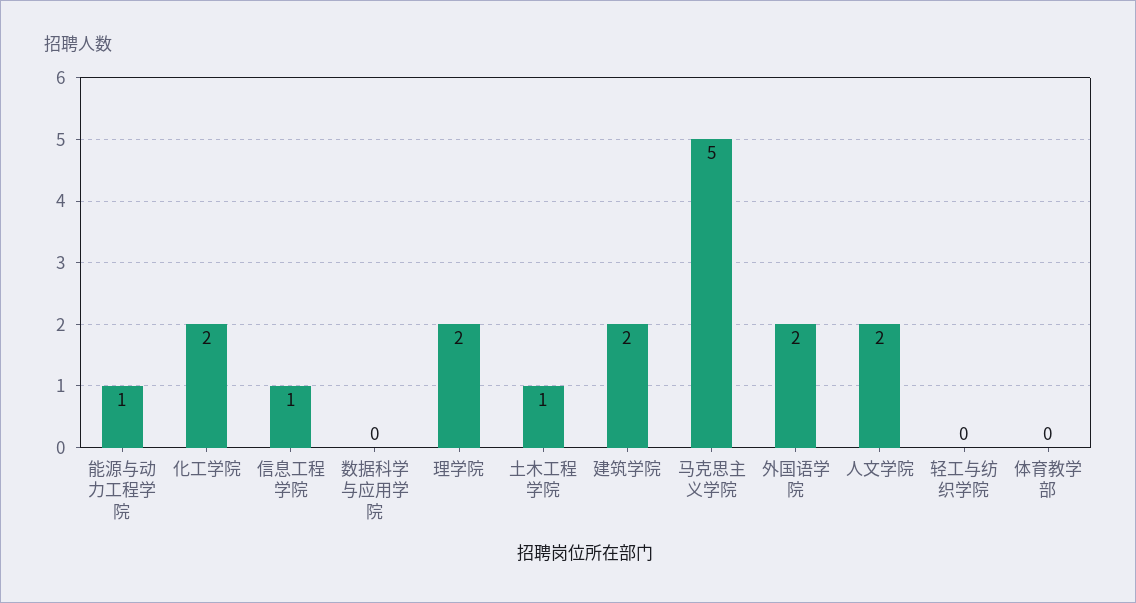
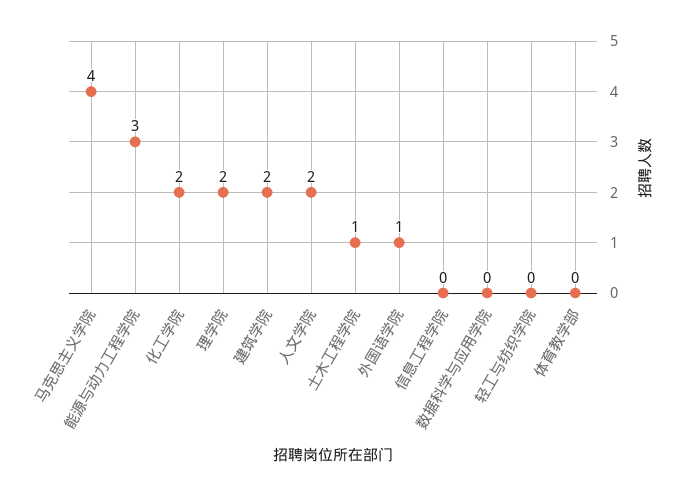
  {
-   "能源与动力工程学院": 1,
+   "能源与动力工程学院": 3,
    "化工学院": 2,
-   "信息工程学院": 1,
+   "信息工程学院": 0,
    "数据科学与应用学院": 0,
    "理学院": 2,
    "土木工程学院": 1,
    "建筑学院": 2,
-   "马克思主义学院": 5,
+   "马克思主义学院": 4,
-   "外国语学院": 2,
+   "外国语学院": 1,
    "人文学院": 2,
    "轻工与纺织学院": 0,
    "体育教学部": 0
  }

